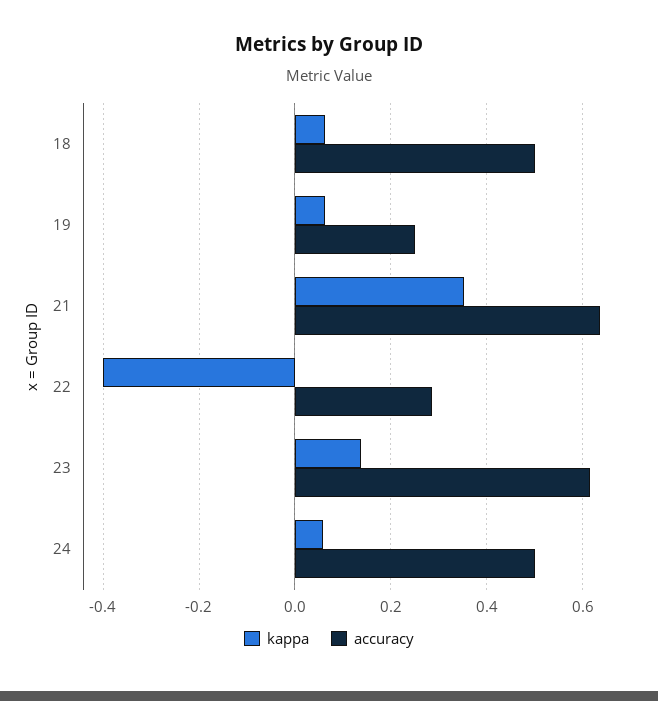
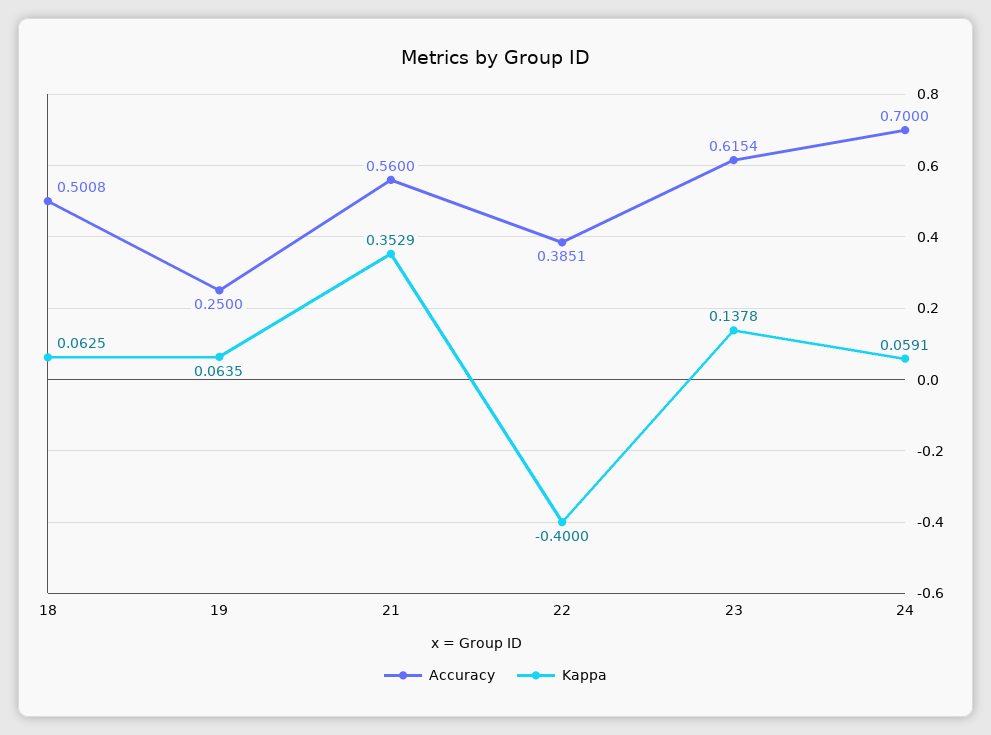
  {
    "kappa": {
      "18": 0.0625,
      "19": 0.0635,
      "21": 0.3529,
      "22": -0.4,
      "23": 0.1378,
      "24": 0.0591
    },
    "accuracy": {
      "18": 0.5008,
      "19": 0.25,
-     "21": 0.64,
+     "21": 0.56,
-     "22": 0.28,
+     "22": 0.3851,
      "23": 0.6154,
-     "24": 0.5
+     "24": 0.7
    }
  }

